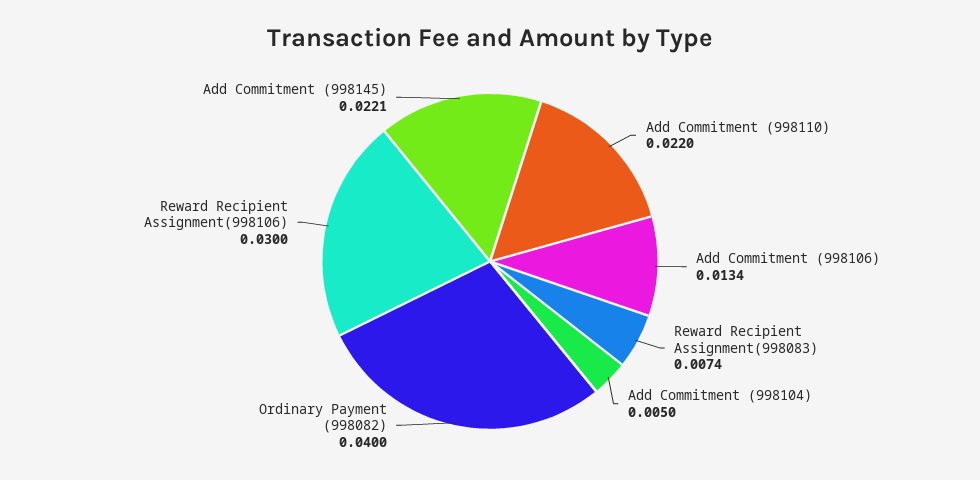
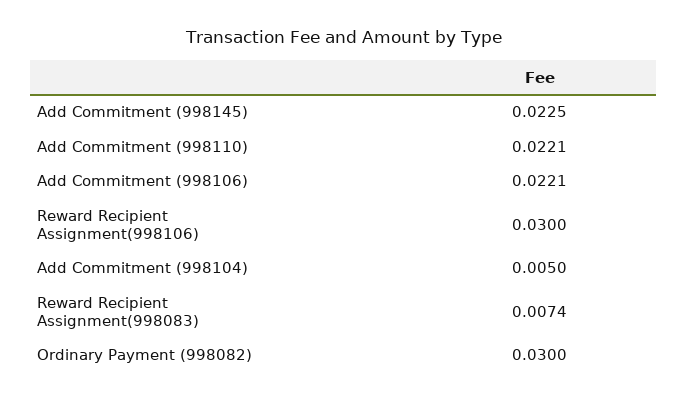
  {
-   "Add Commitment (998110)": 0.022,
+   "Add Commitment (998110)": 0.0221,
-   "Add Commitment (998106)": 0.0134,
+   "Add Commitment (998106)": 0.0221,
    "Reward Recipient Assignment(998083)": 0.0074,
    "Add Commitment (998104)": 0.005,
-   "Ordinary Payment (998082)": 0.04,
+   "Ordinary Payment (998082)": 0.03,
    "Reward Recipient Assignment(998106)": 0.03,
-   "Add Commitment (998145)": 0.0221
+   "Add Commitment (998145)": 0.0225
  }

